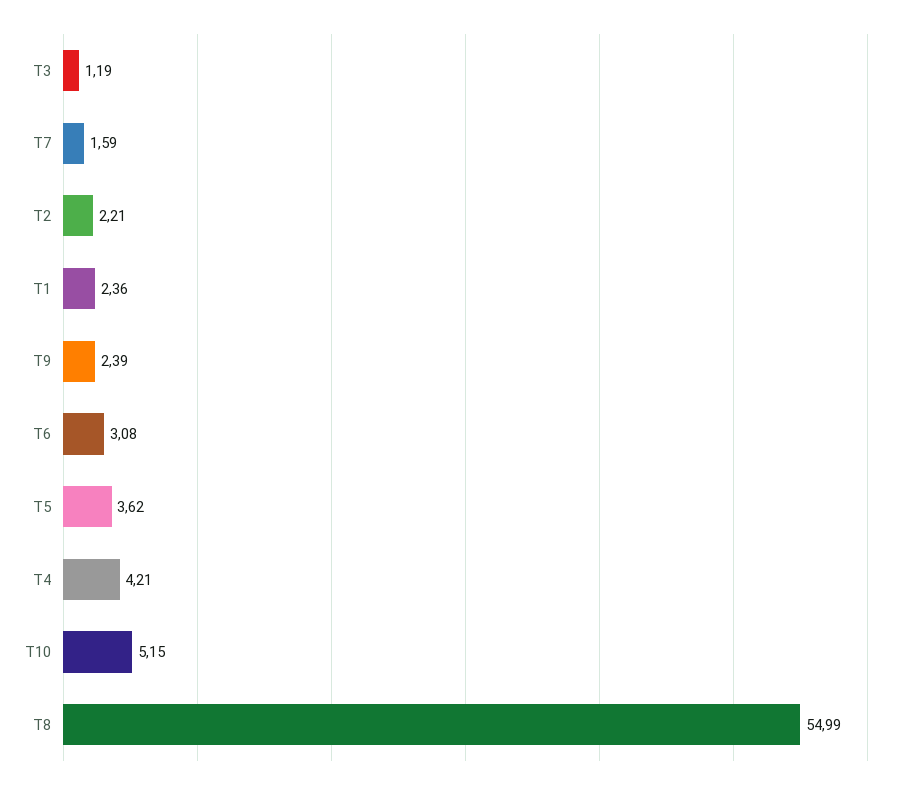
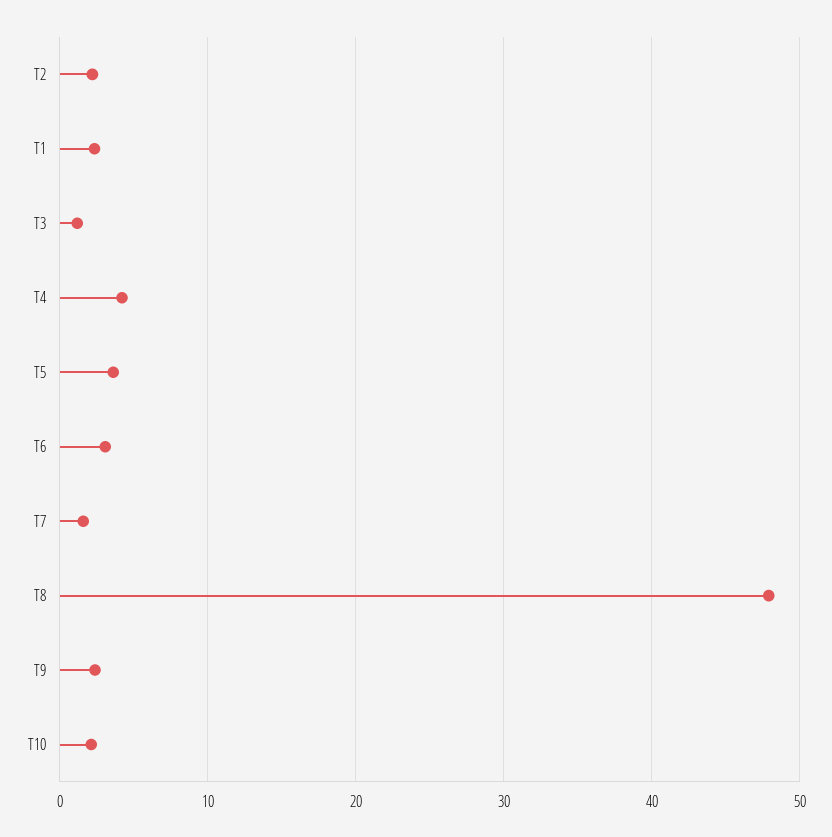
  {
    "T3": 1.19,
    "T7": 1.59,
    "T2": 2.21,
    "T1": 2.36,
    "T9": 2.39,
    "T6": 3.08,
    "T5": 3.62,
    "T4": 4.21,
-   "T10": 5.15,
+   "T10": 2,
-   "T8": 54.99
+   "T8": 48
  }

